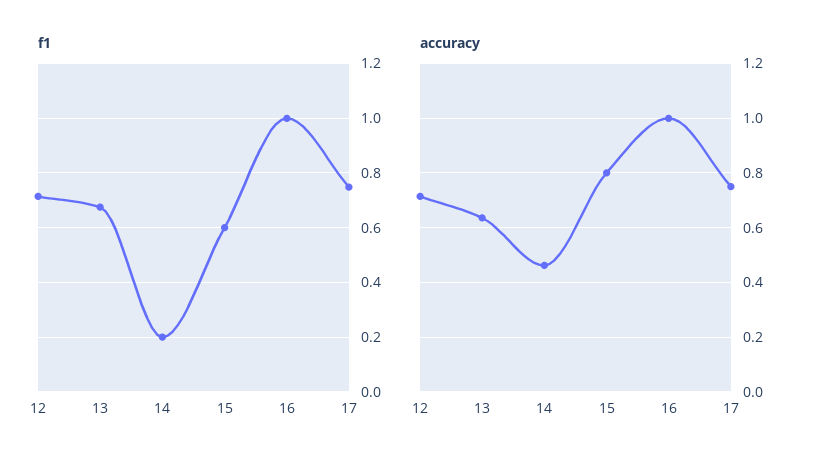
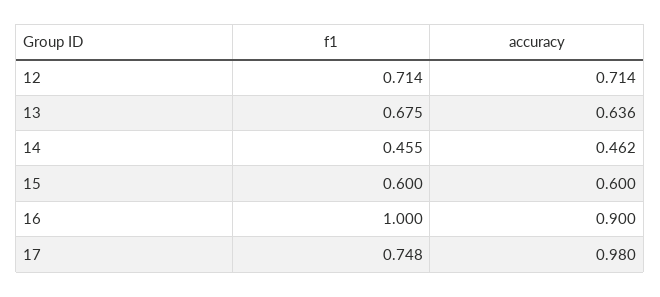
  {
    "f1": {
      "12": 0.714,
      "13": 0.675,
-     "14": 0.2,
+     "14": 0.455,
      "15": 0.6,
      "16": 1,
      "17": 0.748
    },
    "accuracy": {
      "12": 0.714,
      "13": 0.636,
      "14": 0.462,
-     "15": 0.8,
+     "15": 0.6,
-     "16": 1,
+     "16": 0.9,
-     "17": 0.75
+     "17": 0.98
    }
  }

